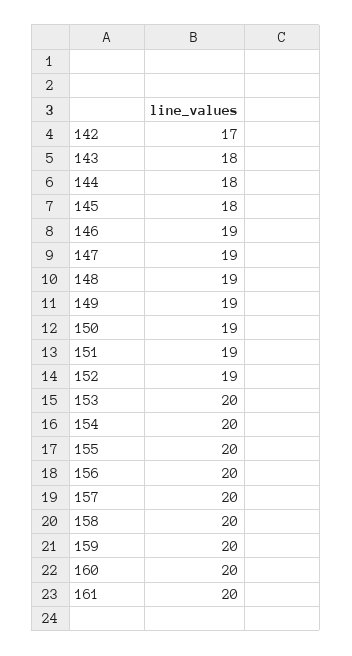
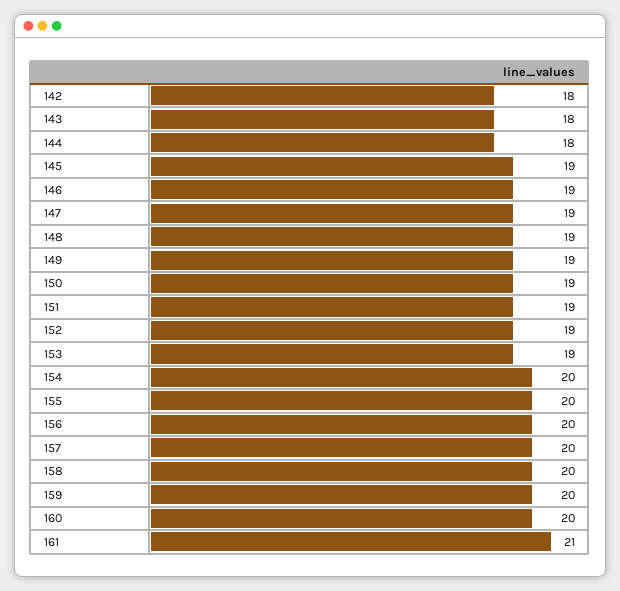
  {
-   "142": 17,
+   "142": 18,
    "143": 18,
    "144": 18,
-   "145": 18,
+   "145": 19,
    "146": 19,
    "147": 19,
    "148": 19,
    "149": 19,
    "150": 19,
    "151": 19,
    "152": 19,
-   "153": 20,
+   "153": 19,
    "154": 20,
    "155": 20,
    "156": 20,
    "157": 20,
    "158": 20,
    "159": 20,
    "160": 20,
-   "161": 20
+   "161": 21
  }

